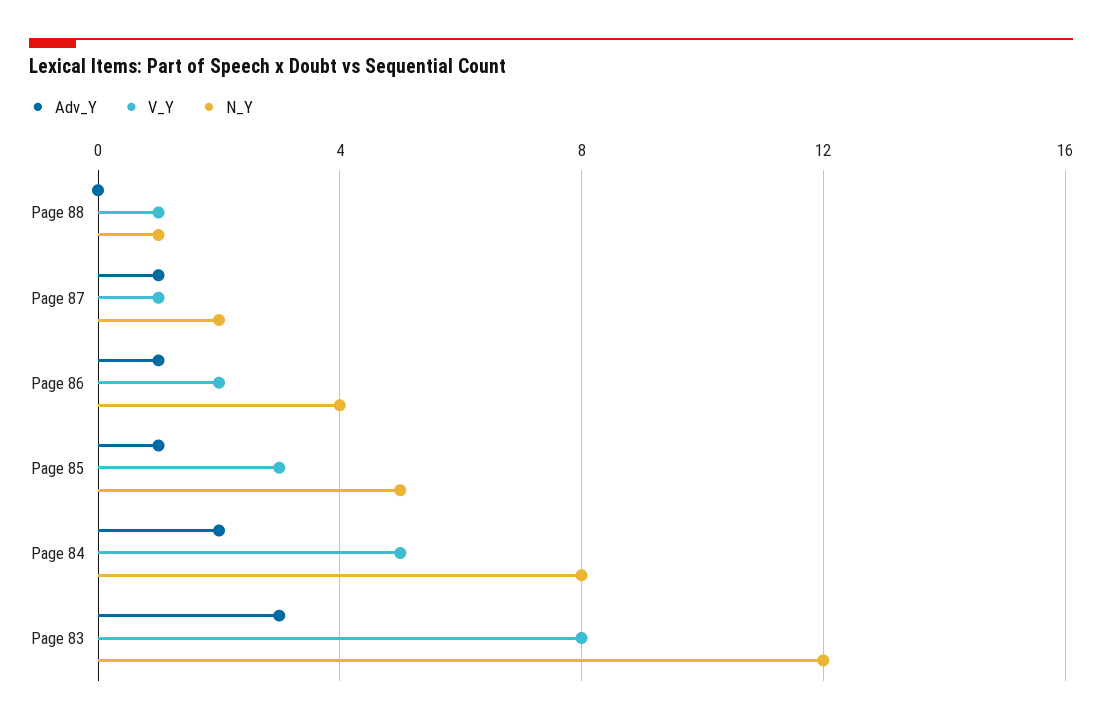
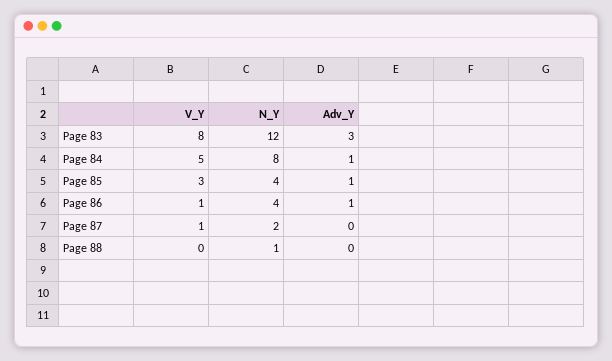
  {
    "Adv_Y": {
      "Page 88": 0,
-     "Page 87": 1,
+     "Page 87": 0,
      "Page 86": 1,
      "Page 85": 1,
-     "Page 84": 2,
+     "Page 84": 1,
      "Page 83": 3
    },
    "V_Y": {
-     "Page 88": 1,
+     "Page 88": 0,
      "Page 87": 1,
-     "Page 86": 2,
+     "Page 86": 1,
      "Page 85": 3,
      "Page 84": 5,
      "Page 83": 8
    },
    "N_Y": {
      "Page 88": 1,
      "Page 87": 2,
      "Page 86": 4,
-     "Page 85": 5,
+     "Page 85": 4,
      "Page 84": 8,
      "Page 83": 12
    }
  }

